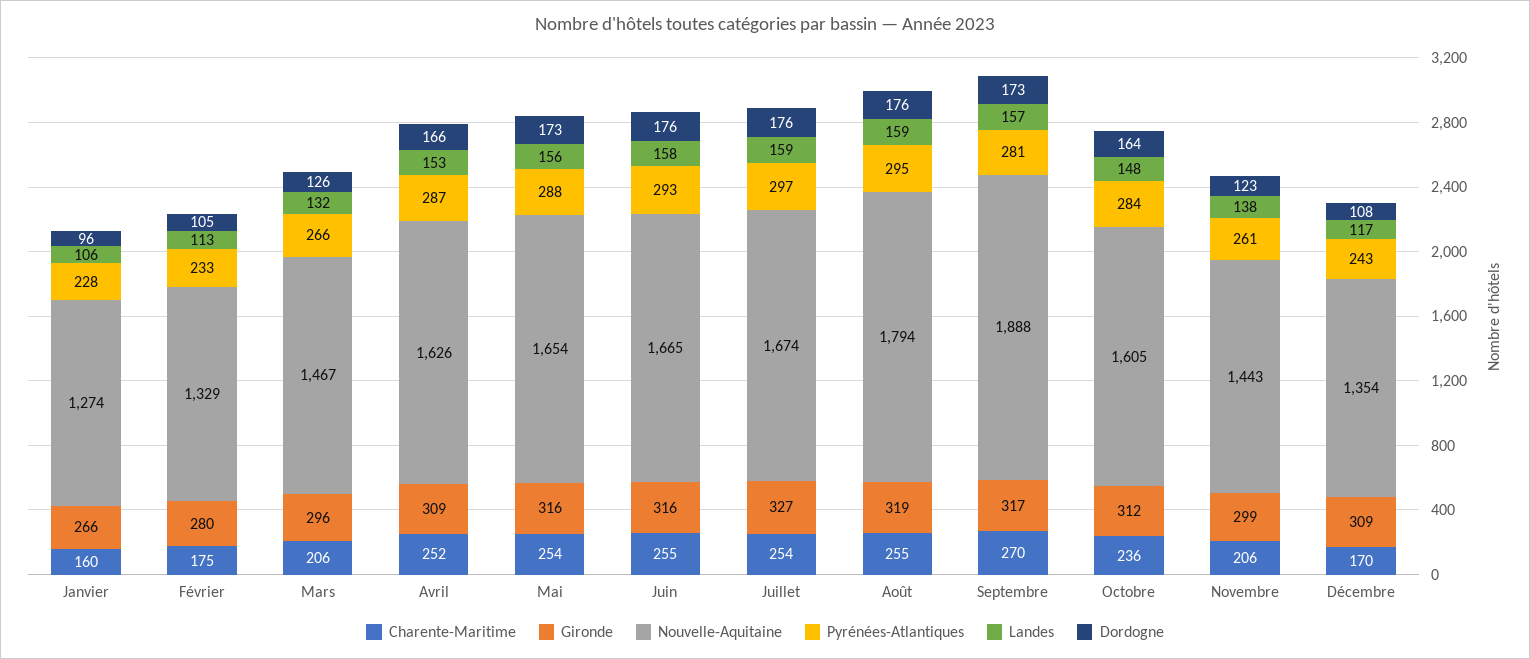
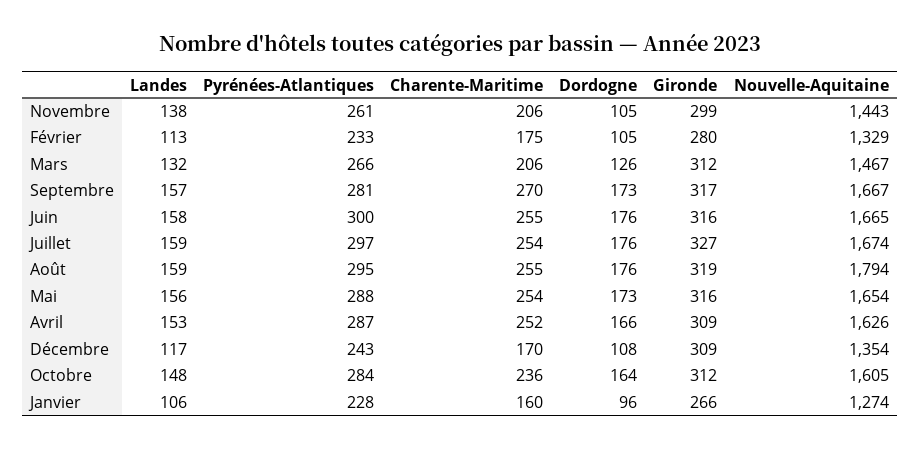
  {
    "Charente-Maritime": {
      "Janvier": 160,
      "Février": 175,
      "Mars": 206,
      "Avril": 252,
      "Mai": 254,
      "Juin": 255,
      "Juillet": 254,
      "Août": 255,
      "Septembre": 270,
      "Octobre": 236,
      "Novembre": 206,
      "Décembre": 170
    },
    "Gironde": {
      "Janvier": 266,
      "Février": 280,
-     "Mars": 296,
+     "Mars": 312,
      "Avril": 309,
      "Mai": 316,
      "Juin": 316,
      "Juillet": 327,
      "Août": 319,
      "Septembre": 317,
      "Octobre": 312,
      "Novembre": 299,
      "Décembre": 309
    },
    "Nouvelle-Aquitaine": {
      "Janvier": 1274,
      "Février": 1329,
      "Mars": 1467,
      "Avril": 1626,
      "Mai": 1654,
      "Juin": 1665,
      "Juillet": 1674,
      "Août": 1794,
-     "Septembre": 1888,
+     "Septembre": 1667,
      "Octobre": 1605,
      "Novembre": 1443,
      "Décembre": 1354
    },
    "Pyrénées-Atlantiques": {
      "Janvier": 228,
      "Février": 233,
      "Mars": 266,
      "Avril": 287,
      "Mai": 288,
-     "Juin": 293,
+     "Juin": 300,
      "Juillet": 297,
      "Août": 295,
      "Septembre": 281,
      "Octobre": 284,
      "Novembre": 261,
      "Décembre": 243
    },
    "Landes": {
      "Janvier": 106,
      "Février": 113,
      "Mars": 132,
      "Avril": 153,
      "Mai": 156,
      "Juin": 158,
      "Juillet": 159,
      "Août": 159,
      "Septembre": 157,
      "Octobre": 148,
      "Novembre": 138,
      "Décembre": 117
    },
    "Dordogne": {
      "Janvier": 96,
      "Février": 105,
      "Mars": 126,
      "Avril": 166,
      "Mai": 173,
      "Juin": 176,
      "Juillet": 176,
      "Août": 176,
      "Septembre": 173,
      "Octobre": 164,
-     "Novembre": 123,
+     "Novembre": 105,
      "Décembre": 108
    }
  }

